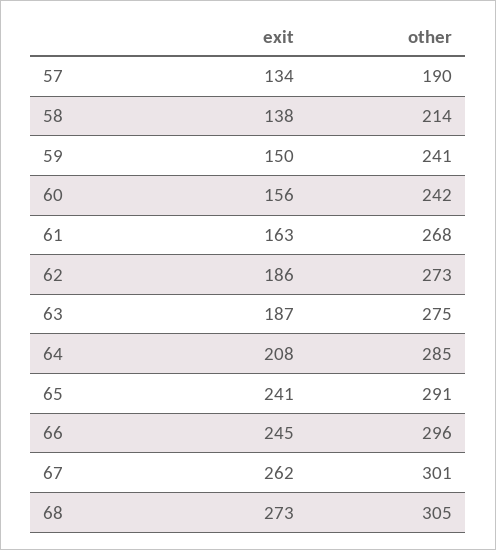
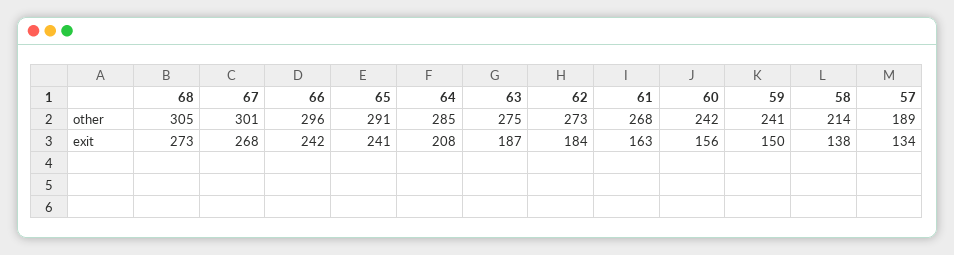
  {
    "exit": {
      "57": 134,
      "58": 138,
      "59": 150,
      "60": 156,
      "61": 163,
-     "62": 186,
+     "62": 184,
      "63": 187,
      "64": 208,
      "65": 241,
-     "66": 245,
+     "66": 242,
-     "67": 262,
+     "67": 268,
      "68": 273
    },
    "other": {
-     "57": 190,
+     "57": 189,
      "58": 214,
      "59": 241,
      "60": 242,
      "61": 268,
      "62": 273,
      "63": 275,
      "64": 285,
      "65": 291,
      "66": 296,
      "67": 301,
      "68": 305
    }
  }

